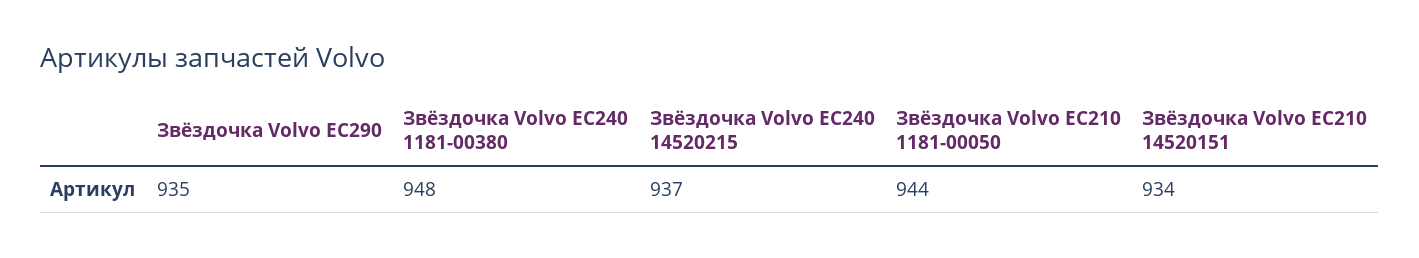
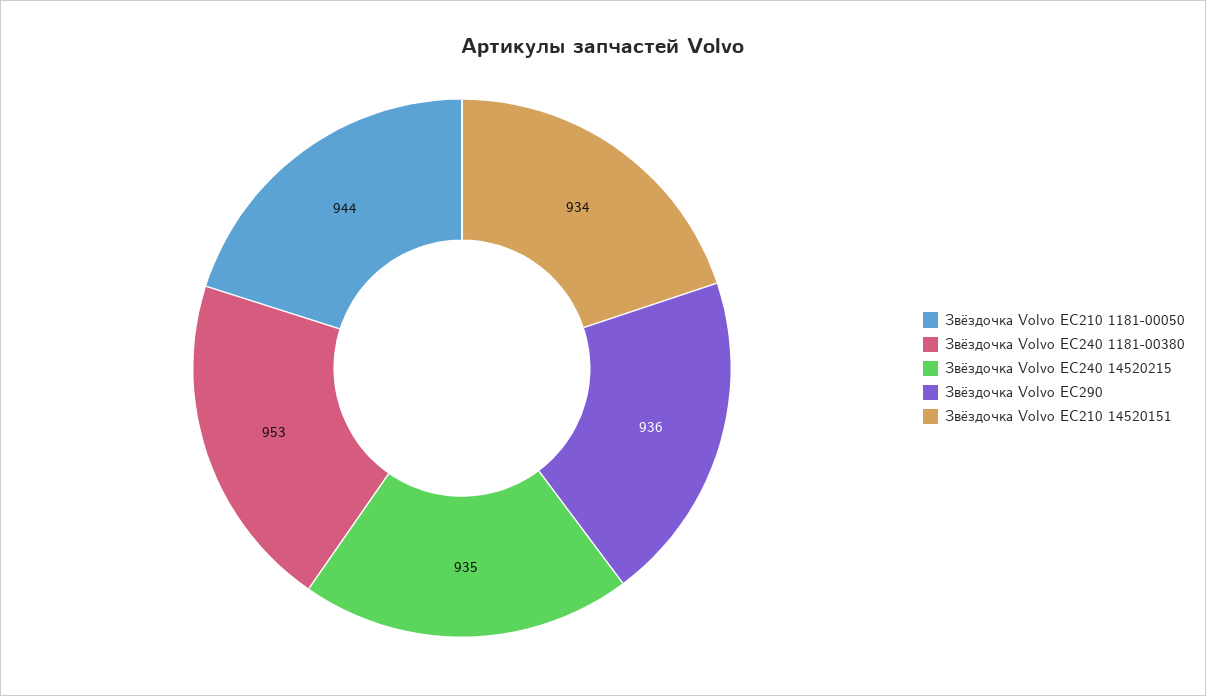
  {
-   "Звёздочка Volvo EC290": 935,
+   "Звёздочка Volvo EC290": 936,
-   "Звёздочка Volvo EC240 1181-00380": 948,
+   "Звёздочка Volvo EC240 1181-00380": 953,
-   "Звёздочка Volvo EC240 14520215": 937,
+   "Звёздочка Volvo EC240 14520215": 935,
    "Звёздочка Volvo EC210 1181-00050": 944,
    "Звёздочка Volvo EC210 14520151": 934
  }

